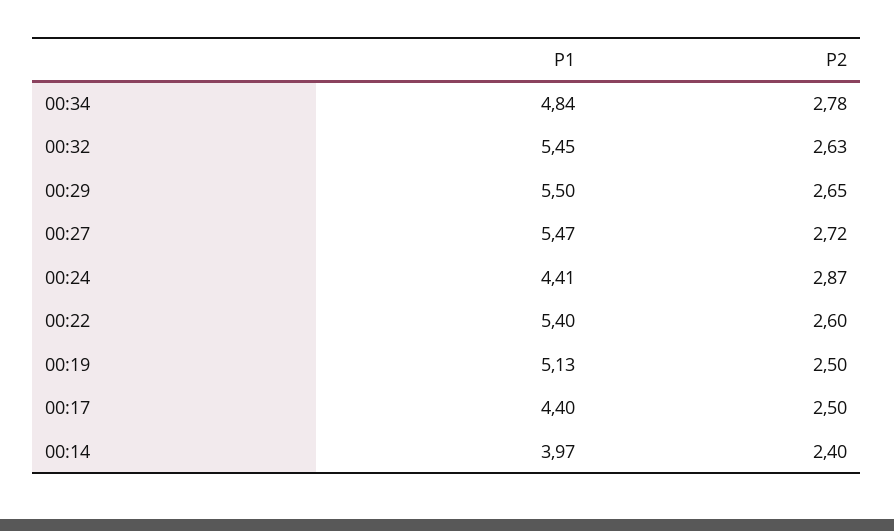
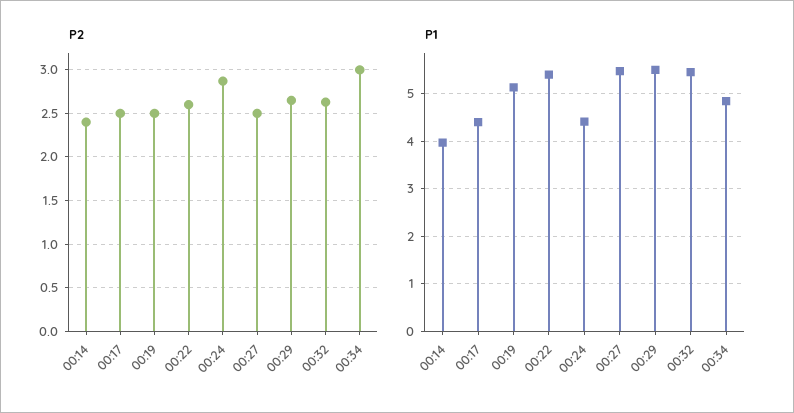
  {
    "P1": {
      "00:34": 4.84,
      "00:32": 5.45,
      "00:29": 5.5,
      "00:27": 5.47,
      "00:24": 4.41,
      "00:22": 5.4,
      "00:19": 5.13,
      "00:17": 4.4,
      "00:14": 3.97
    },
    "P2": {
-     "00:34": 2.78,
+     "00:34": 3,
      "00:32": 2.63,
      "00:29": 2.65,
-     "00:27": 2.72,
+     "00:27": 2.5,
      "00:24": 2.87,
      "00:22": 2.6,
      "00:19": 2.5,
      "00:17": 2.5,
      "00:14": 2.4
    }
  }

